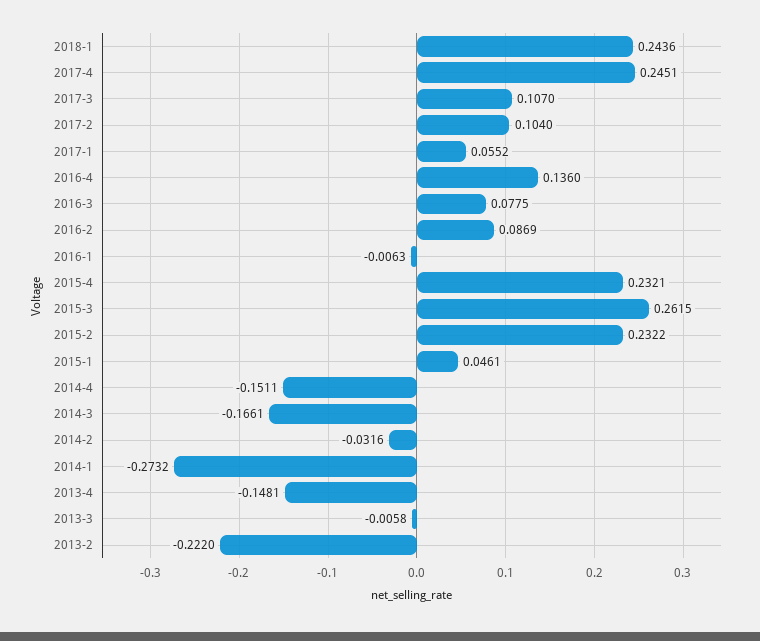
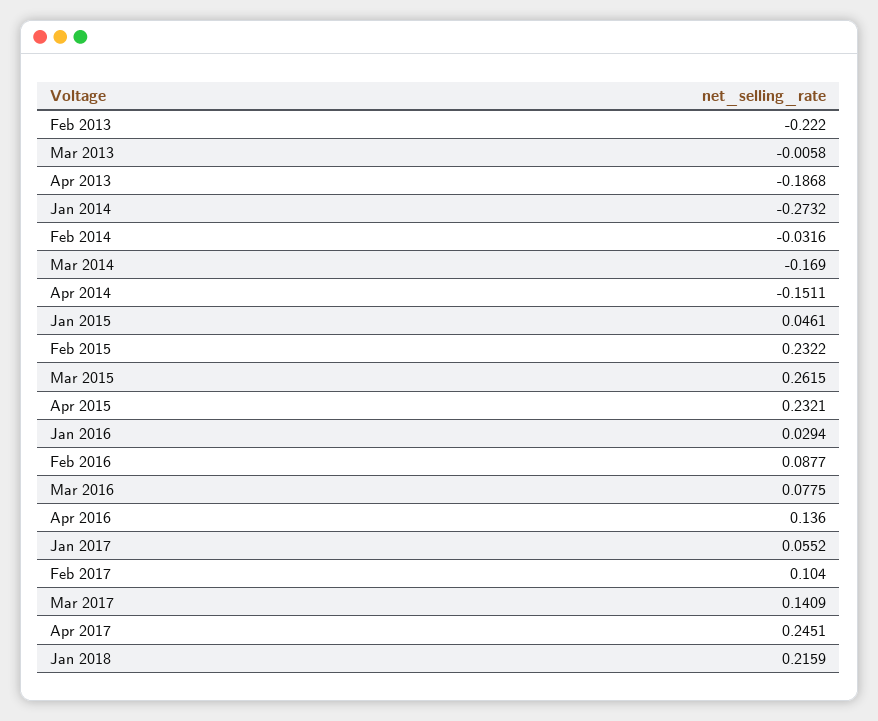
  {
-   "2018-1": 0.2436,
+   "2018-1": 0.2159,
    "2017-4": 0.2451,
-   "2017-3": 0.107,
+   "2017-3": 0.1409,
    "2017-2": 0.104,
    "2017-1": 0.0552,
    "2016-4": 0.136,
    "2016-3": 0.0775,
-   "2016-2": 0.0869,
+   "2016-2": 0.0877,
-   "2016-1": -0.0063,
+   "2016-1": 0.0294,
    "2015-4": 0.2321,
    "2015-3": 0.2615,
    "2015-2": 0.2322,
    "2015-1": 0.0461,
    "2014-4": -0.1511,
-   "2014-3": -0.1661,
+   "2014-3": -0.169,
    "2014-2": -0.0316,
    "2014-1": -0.2732,
-   "2013-4": -0.1481,
+   "2013-4": -0.1868,
    "2013-3": -0.0058,
    "2013-2": -0.222
  }

